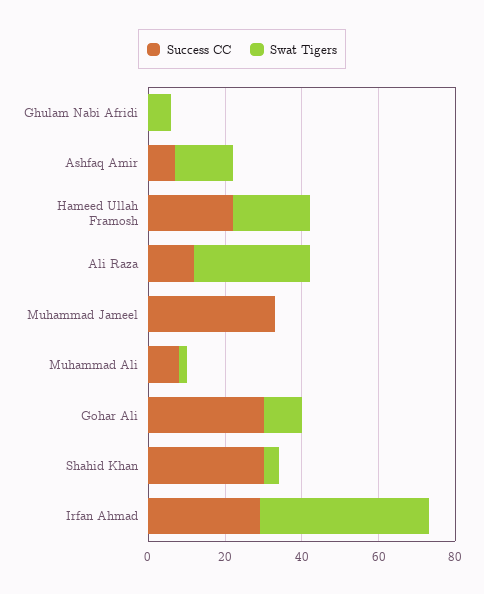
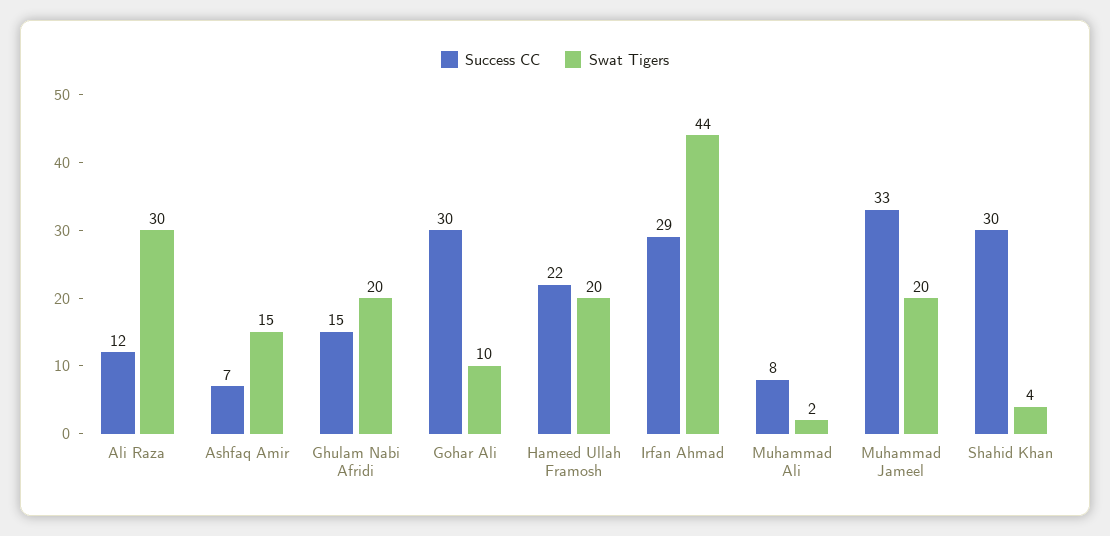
  {
    "Success CC": {
-     "Ghulam Nabi Afridi": 0,
+     "Ghulam Nabi Afridi": 15,
      "Ashfaq Amir": 7,
      "Hameed Ullah Framosh": 22,
      "Ali Raza": 12,
      "Muhammad Jameel": 33,
      "Muhammad Ali": 8,
      "Gohar Ali": 30,
      "Shahid Khan": 30,
      "Irfan Ahmad": 29
    },
    "Swat Tigers": {
-     "Ghulam Nabi Afridi": 5,
+     "Ghulam Nabi Afridi": 20,
      "Ashfaq Amir": 15,
      "Hameed Ullah Framosh": 20,
      "Ali Raza": 30,
-     "Muhammad Jameel": 0,
+     "Muhammad Jameel": 20,
      "Muhammad Ali": 2,
      "Gohar Ali": 10,
      "Shahid Khan": 4,
      "Irfan Ahmad": 44
    }
  }

